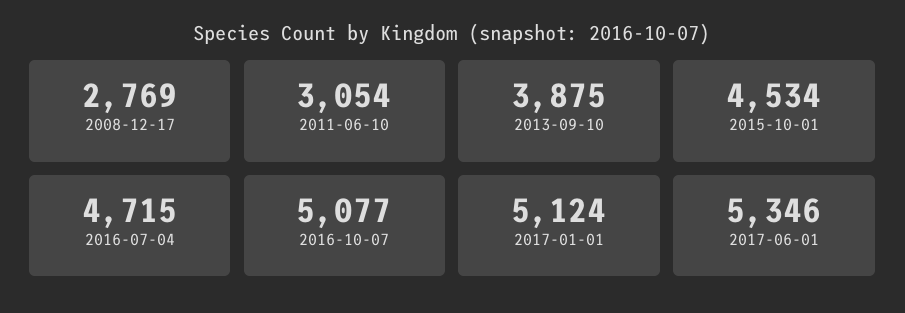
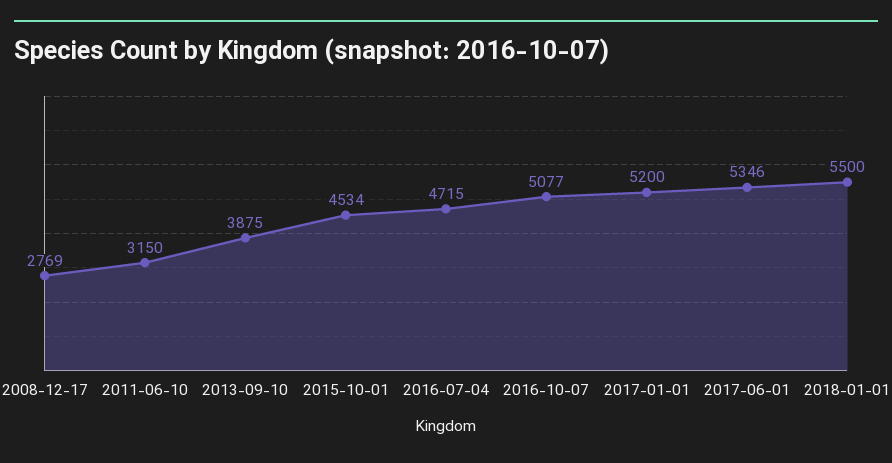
  {
    "2008-12-17": 2769,
-   "2011-06-10": 3054,
+   "2011-06-10": 3150,
    "2013-09-10": 3875,
    "2015-10-01": 4534,
    "2016-07-04": 4715,
    "2016-10-07": 5077,
-   "2017-01-01": 5124,
+   "2017-01-01": 5200,
-   "2017-06-01": 5346
+   "2017-06-01": 5346,
+   "2018-01-01": 5500
  }

